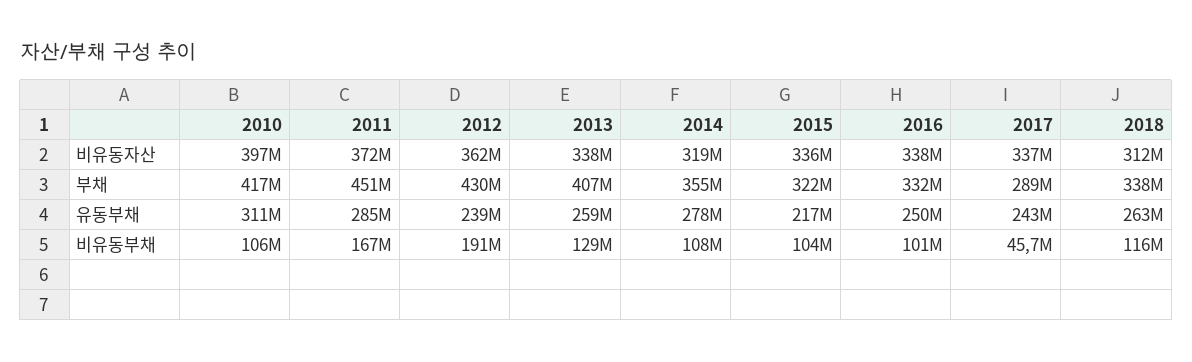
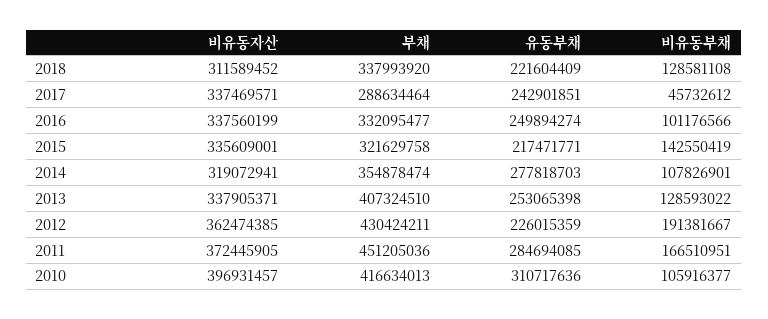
  {
    "2010": {
      "비유동자산": 396931457,
      "부채": 416634013,
      "유동부채": 310717636,
      "비유동부채": 105916377
    },
    "2011": {
      "비유동자산": 372445905,
      "부채": 451205036,
      "유동부채": 284694085,
      "비유동부채": 166510951
    },
    "2012": {
      "비유동자산": 362474385,
      "부채": 430424211,
-     "유동부채": 239000000,
+     "유동부채": 226015359,
      "비유동부채": 191381667
    },
    "2013": {
      "비유동자산": 337905371,
      "부채": 407324510,
-     "유동부채": 259000000,
+     "유동부채": 253065398,
      "비유동부채": 128593022
    },
    "2014": {
      "비유동자산": 319072941,
      "부채": 354878474,
      "유동부채": 277818703,
      "비유동부채": 107826901
    },
    "2015": {
      "비유동자산": 335609001,
      "부채": 321629758,
      "유동부채": 217471771,
-     "비유동부채": 104000000
+     "비유동부채": 142550419
    },
    "2016": {
      "비유동자산": 337560199,
      "부채": 332095477,
      "유동부채": 249894274,
      "비유동부채": 101176566
    },
    "2017": {
      "비유동자산": 337469571,
      "부채": 288634464,
      "유동부채": 242901851,
      "비유동부채": 45732612
    },
    "2018": {
      "비유동자산": 311589452,
      "부채": 337993920,
-     "유동부채": 263000000,
+     "유동부채": 221604409,
-     "비유동부채": 116000000
+     "비유동부채": 128581108
    }
  }

